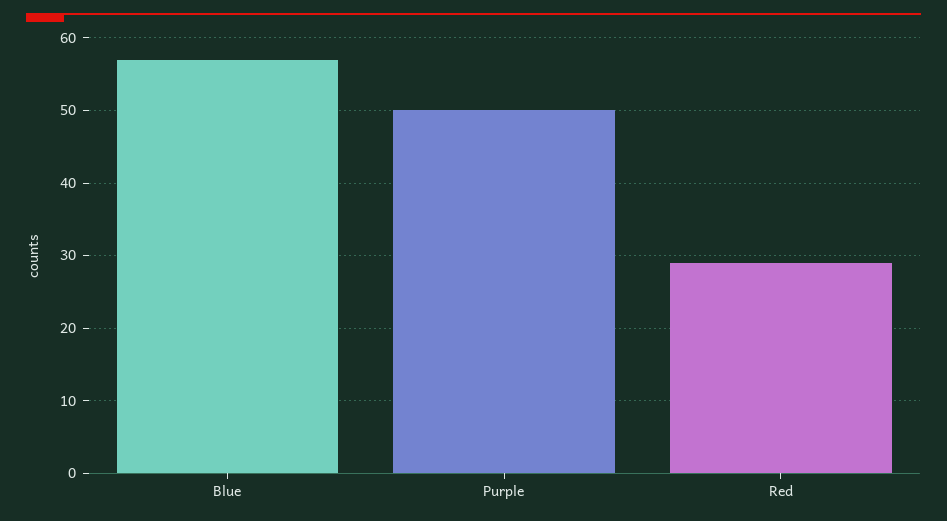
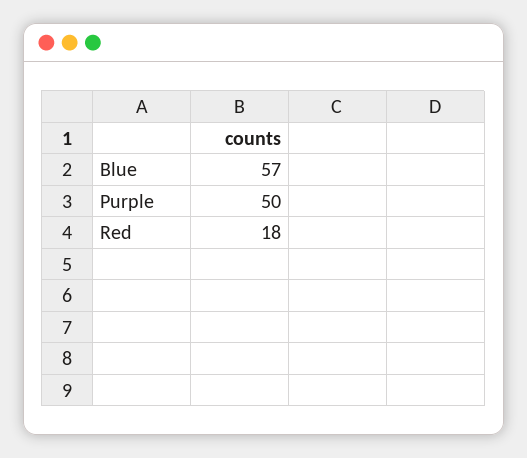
  {
    "Blue": 57,
    "Purple": 50,
-   "Red": 29
+   "Red": 18
  }

